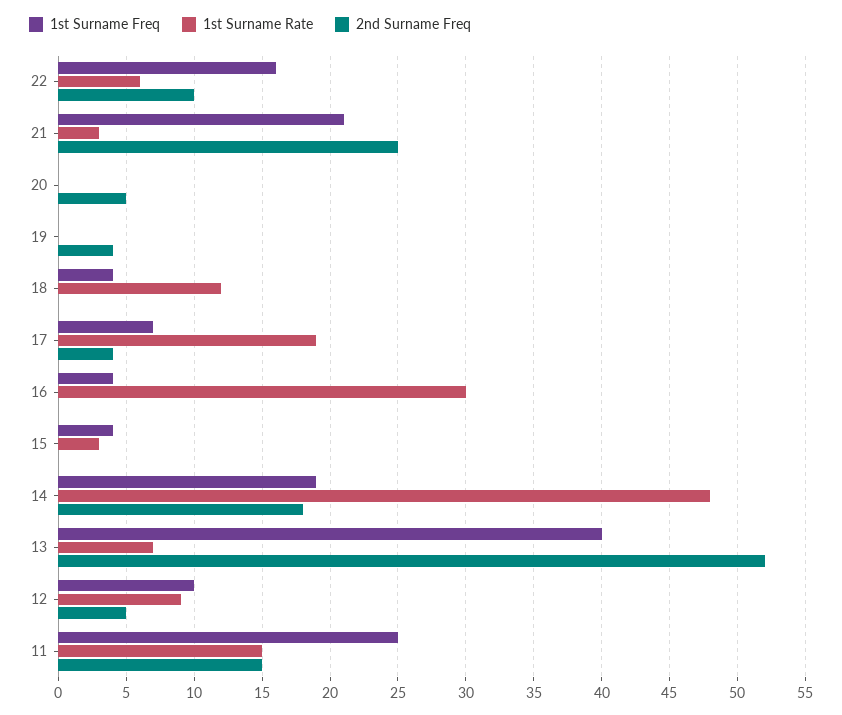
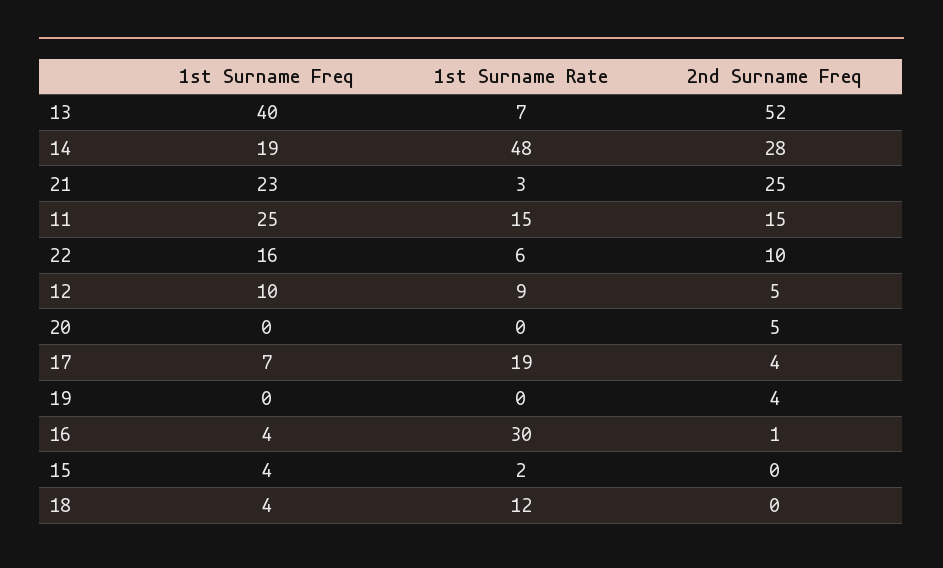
  {
    "1st Surname Freq": {
      "22": 16,
-     "21": 21,
+     "21": 23,
      "20": 0,
      "19": 0,
      "18": 4,
      "17": 7,
      "16": 4,
      "15": 4,
      "14": 19,
      "13": 40,
      "12": 10,
      "11": 25
    },
    "1st Surname Rate": {
      "22": 6,
      "21": 3,
      "20": 0,
      "19": 0,
      "18": 12,
      "17": 19,
      "16": 30,
-     "15": 3,
+     "15": 2,
      "14": 48,
      "13": 7,
      "12": 9,
      "11": 15
    },
    "2nd Surname Freq": {
      "22": 10,
      "21": 25,
      "20": 5,
      "19": 4,
      "18": 0,
      "17": 4,
-     "16": 0,
+     "16": 1,
      "15": 0,
-     "14": 18,
+     "14": 28,
      "13": 52,
      "12": 5,
      "11": 15
    }
  }

